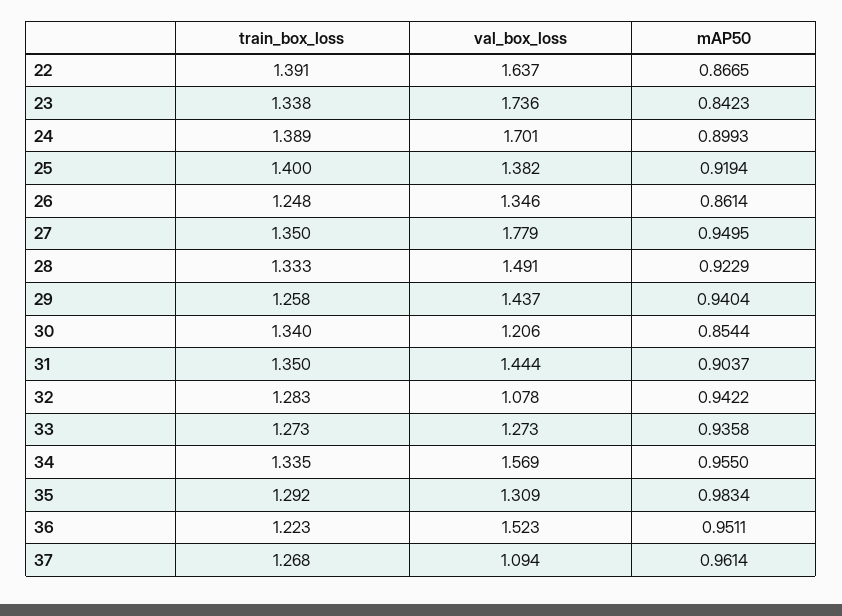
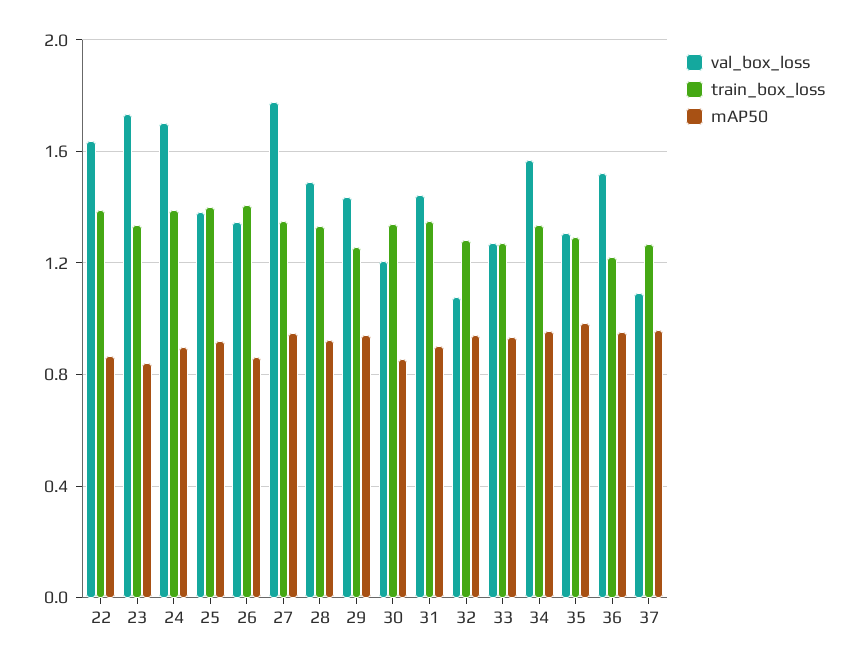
  {
    "train_box_loss": {
      "22": 1.391,
      "23": 1.338,
      "24": 1.389,
      "25": 1.4,
-     "26": 1.248,
+     "26": 1.4,
      "27": 1.35,
      "28": 1.333,
      "29": 1.258,
      "30": 1.34,
      "31": 1.35,
      "32": 1.283,
      "33": 1.273,
      "34": 1.335,
      "35": 1.292,
      "36": 1.223,
      "37": 1.268
    },
    "val_box_loss": {
      "22": 1.637,
      "23": 1.736,
      "24": 1.701,
      "25": 1.382,
      "26": 1.346,
      "27": 1.779,
      "28": 1.491,
      "29": 1.437,
      "30": 1.206,
      "31": 1.444,
      "32": 1.078,
      "33": 1.273,
      "34": 1.569,
      "35": 1.309,
      "36": 1.523,
      "37": 1.094
    },
    "mAP50": {
      "22": 0.8665,
      "23": 0.8423,
      "24": 0.8993,
      "25": 0.9194,
      "26": 0.8614,
      "27": 0.9495,
      "28": 0.9229,
      "29": 0.9404,
      "30": 0.8544,
      "31": 0.9037,
      "32": 0.9422,
      "33": 0.9358,
      "34": 0.955,
      "35": 0.9834,
      "36": 0.9511,
      "37": 0.9614
    }
  }

